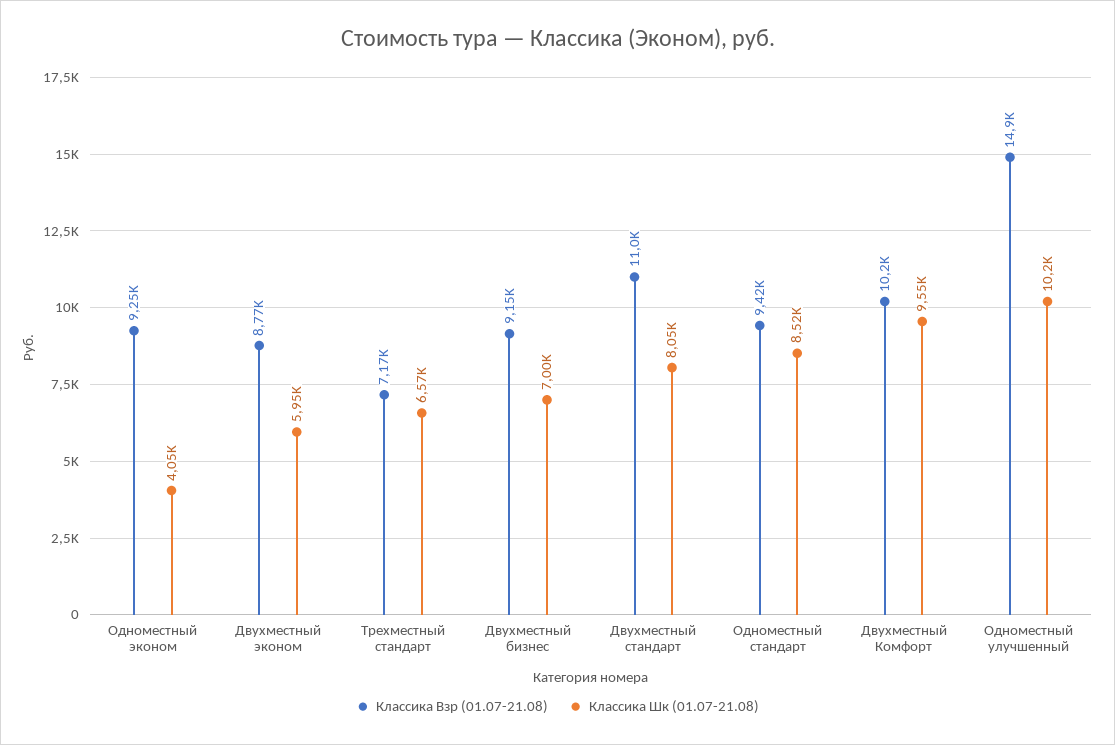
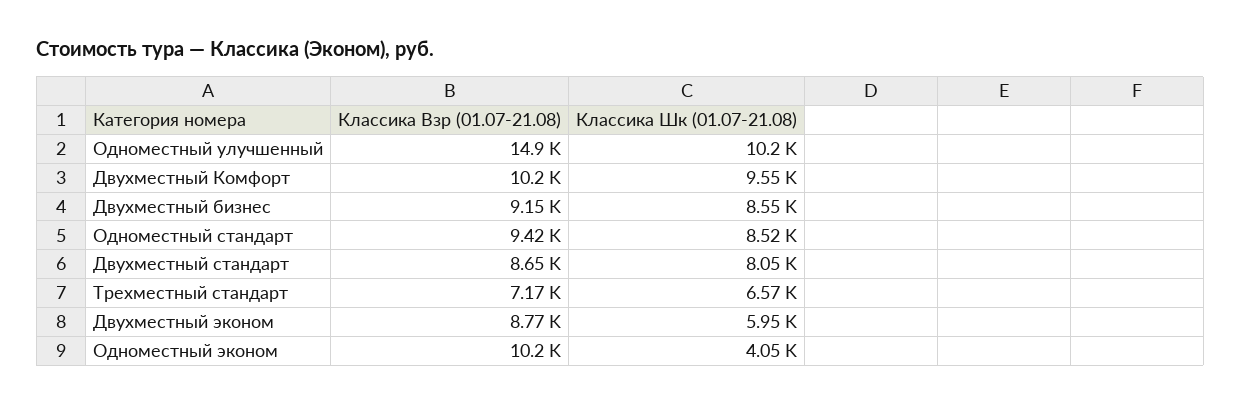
  {
    "Классика Взр (01.07-21.08)": {
-     "Одноместный эконом": 9250,
+     "Одноместный эконом": 10200,
      "Двухместный эконом": 8770,
      "Трехместный стандарт": 7170,
      "Двухместный бизнес": 9150,
-     "Двухместный стандарт": 11000,
+     "Двухместный стандарт": 8650,
      "Одноместный стандарт": 9420,
      "Двухместный Комфорт": 10200,
      "Одноместный улучшенный": 14900
    },
    "Классика Шк (01.07-21.08)": {
      "Одноместный эконом": 4050,
      "Двухместный эконом": 5950,
      "Трехместный стандарт": 6570,
-     "Двухместный бизнес": 7000,
+     "Двухместный бизнес": 8550,
      "Двухместный стандарт": 8050,
      "Одноместный стандарт": 8520,
      "Двухместный Комфорт": 9550,
      "Одноместный улучшенный": 10200
    }
  }

